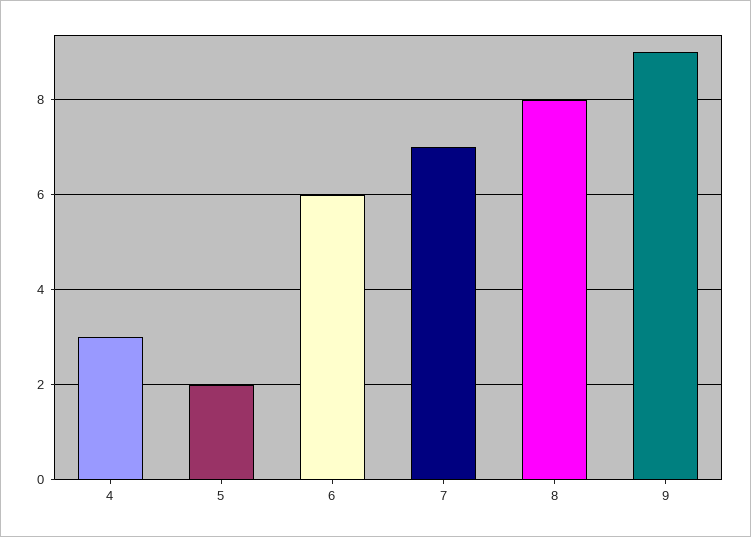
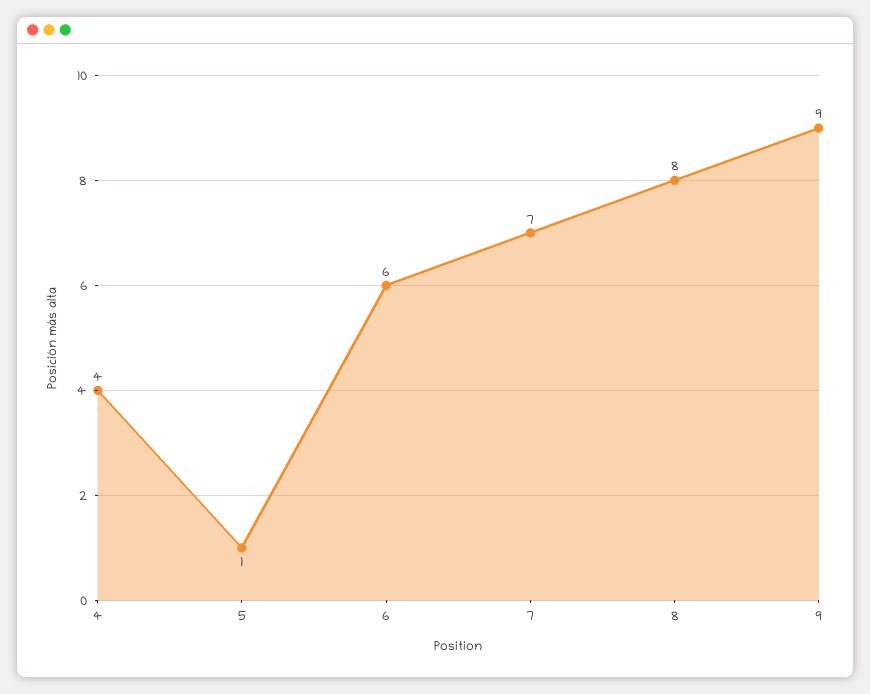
  {
-   "4": 3,
+   "4": 4,
-   "5": 2,
+   "5": 1,
    "6": 6,
    "7": 7,
    "8": 8,
    "9": 9
  }

